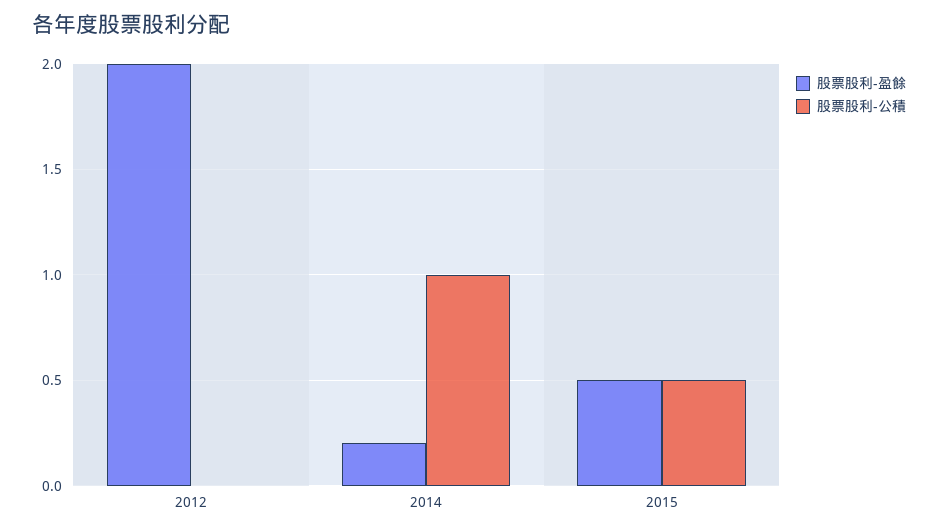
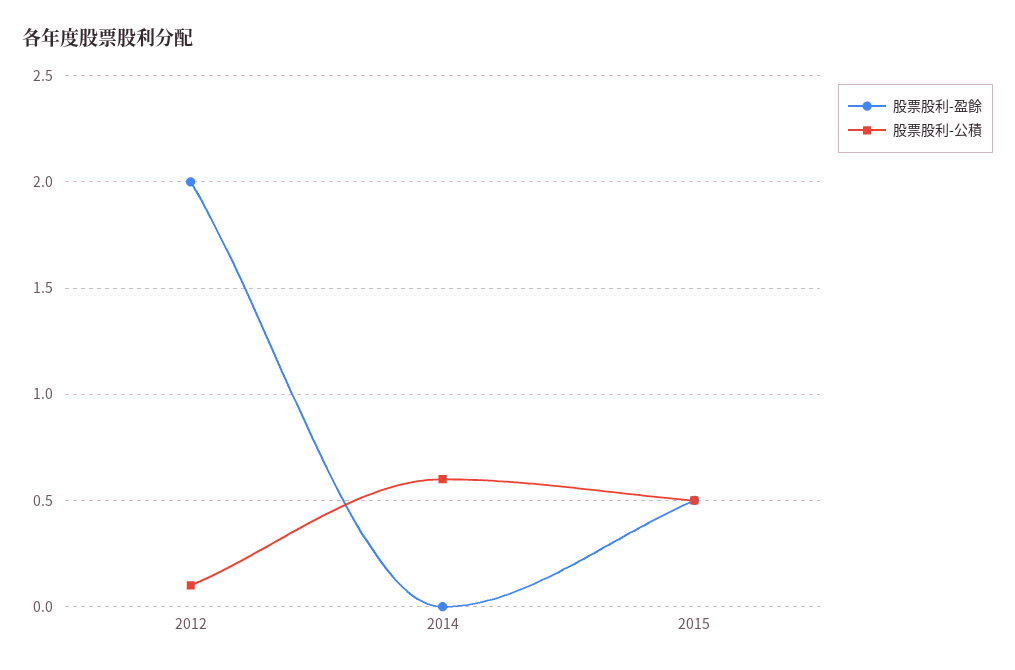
  {
    "股票股利-盈餘": {
      "2012": 2,
-     "2014": 0.2,
+     "2014": 0,
      "2015": 0.5
    },
    "股票股利-公積": {
-     "2012": 0,
+     "2012": 0.1,
-     "2014": 1,
+     "2014": 0.6,
      "2015": 0.5
    }
  }

